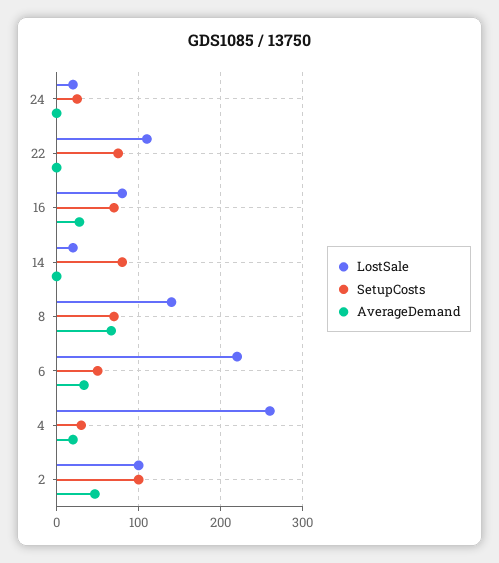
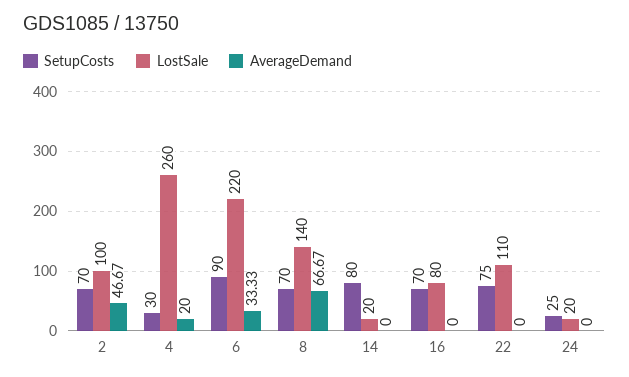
  {
    "LostSale": {
      "24": 20,
      "22": 110,
      "16": 80,
      "14": 20,
      "8": 140,
      "6": 220,
      "4": 260,
      "2": 100
    },
    "SetupCosts": {
      "24": 25,
      "22": 75,
      "16": 70,
      "14": 80,
      "8": 70,
-     "6": 50,
+     "6": 90,
      "4": 30,
-     "2": 100
+     "2": 70
    },
    "AverageDemand": {
      "24": 0,
      "22": 0,
-     "16": 30,
+     "16": 0,
      "14": 0,
      "8": 66.67,
      "6": 33.33,
      "4": 20,
      "2": 46.67
    }
  }

